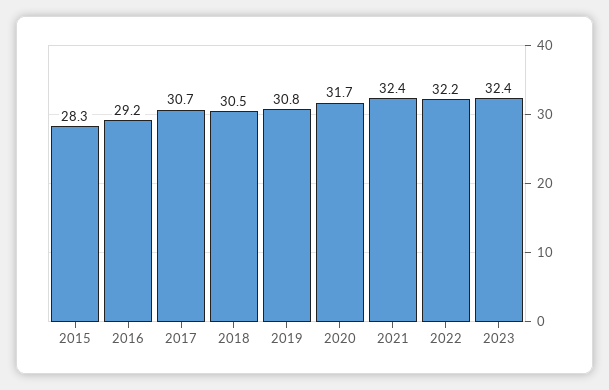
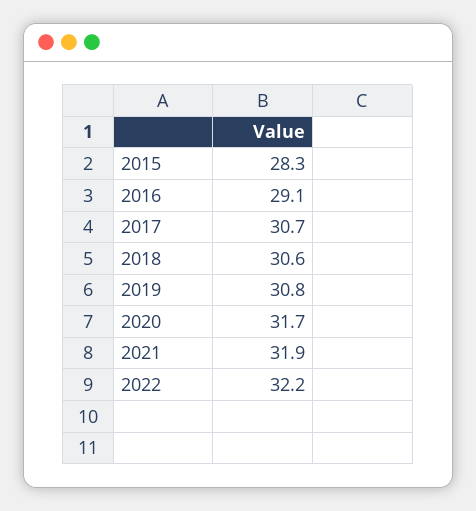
  {
    "2015": 28.3,
-   "2016": 29.2,
+   "2016": 29.1,
    "2017": 30.7,
-   "2018": 30.5,
+   "2018": 30.6,
    "2019": 30.8,
    "2020": 31.7,
-   "2021": 32.4,
+   "2021": 31.9,
-   "2022": 32.2,
+   "2022": 32.2
-   "2023": 32.4
  }

